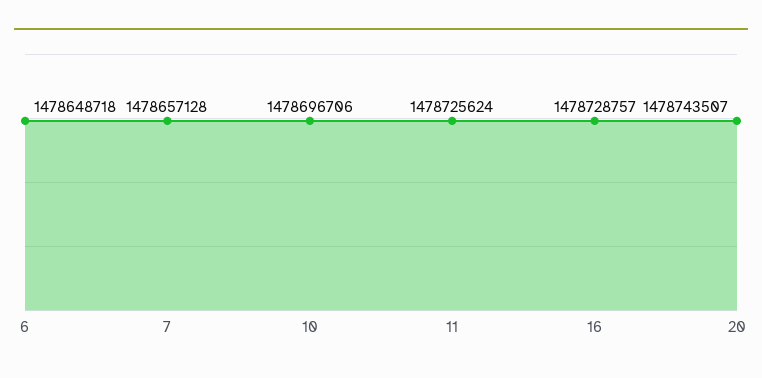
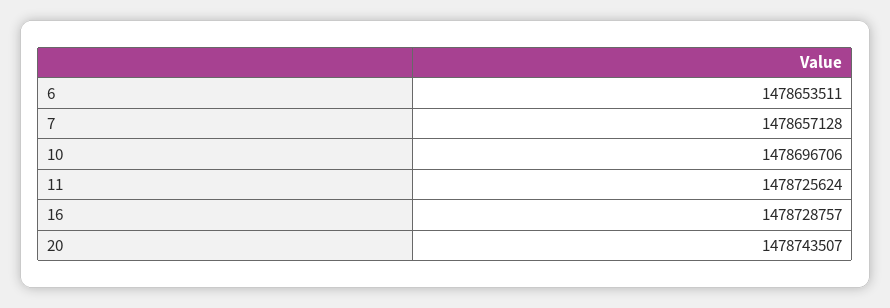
  {
-   "6": 1478648718,
+   "6": 1478653511,
    "7": 1478657128,
    "10": 1478696706,
    "11": 1478725624,
    "16": 1478728757,
    "20": 1478743507
  }

